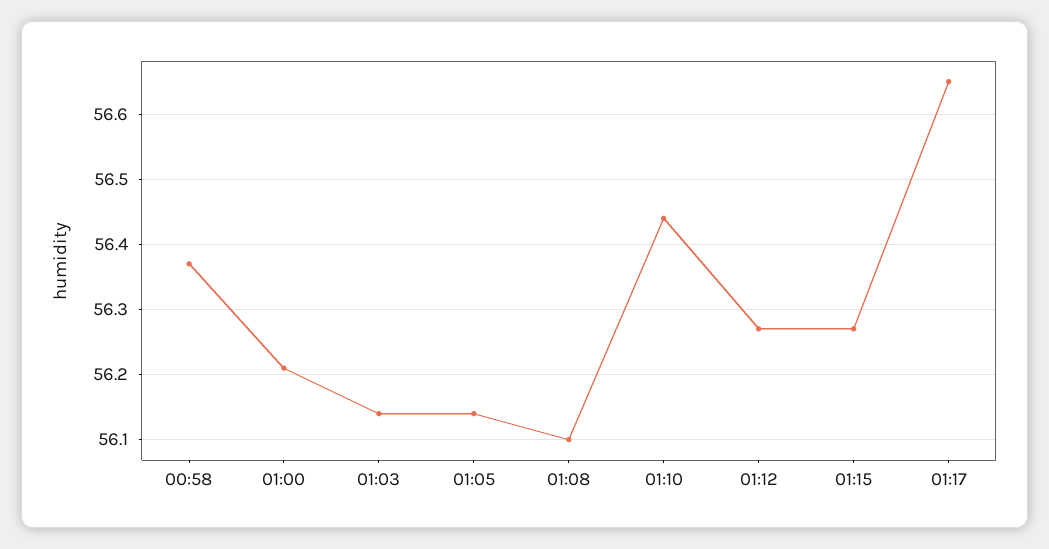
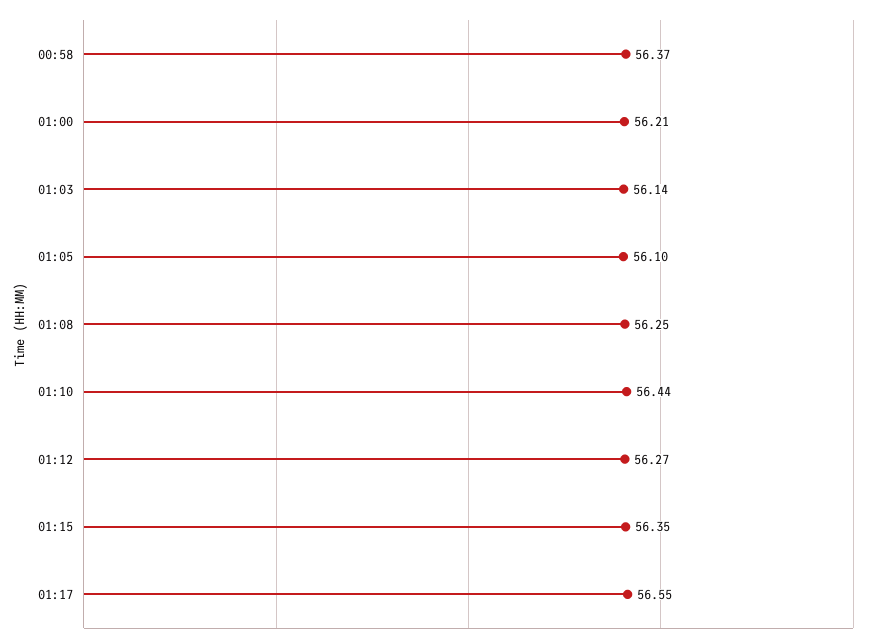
  {
    "00:58": 56.37,
    "01:00": 56.21,
    "01:03": 56.14,
-   "01:05": 56.14,
+   "01:05": 56.1,
-   "01:08": 56.1,
+   "01:08": 56.25,
    "01:10": 56.44,
    "01:12": 56.27,
-   "01:15": 56.27,
+   "01:15": 56.35,
-   "01:17": 56.65
+   "01:17": 56.55
  }

